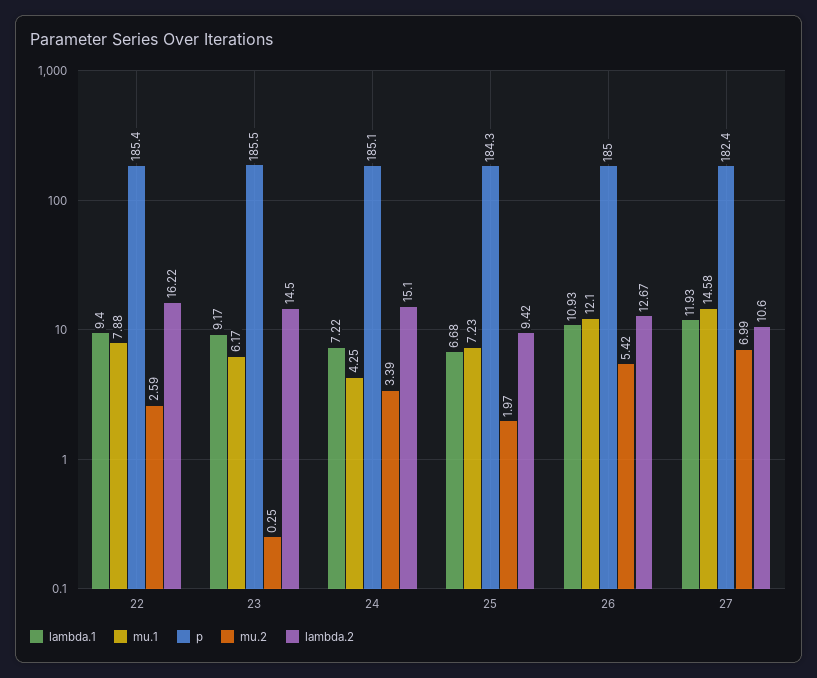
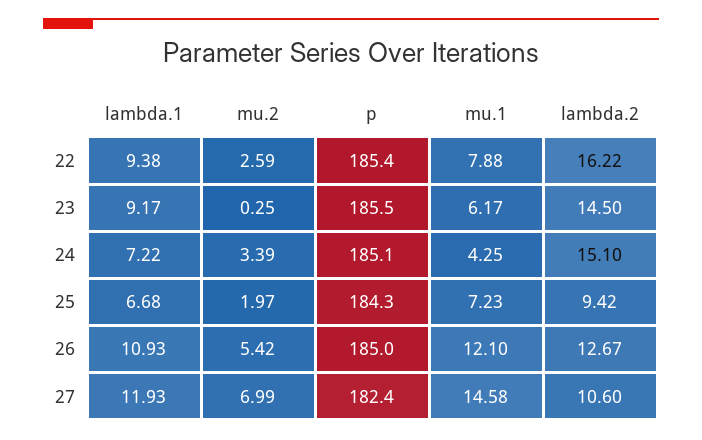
  {
    "lambda.1": {
-     "22": 9.4,
+     "22": 9.38,
      "23": 9.17,
      "24": 7.22,
      "25": 6.68,
      "26": 10.93,
      "27": 11.93
    },
    "mu.1": {
      "22": 7.88,
      "23": 6.17,
      "24": 4.25,
      "25": 7.23,
      "26": 12.1,
      "27": 14.58
    },
    "p": {
      "22": 185.4,
      "23": 185.5,
      "24": 185.1,
      "25": 184.3,
      "26": 185,
      "27": 182.4
    },
    "mu.2": {
      "22": 2.59,
      "23": 0.25,
      "24": 3.39,
      "25": 1.97,
      "26": 5.42,
      "27": 6.99
    },
    "lambda.2": {
      "22": 16.22,
      "23": 14.5,
      "24": 15.1,
      "25": 9.42,
      "26": 12.67,
      "27": 10.6
    }
  }

